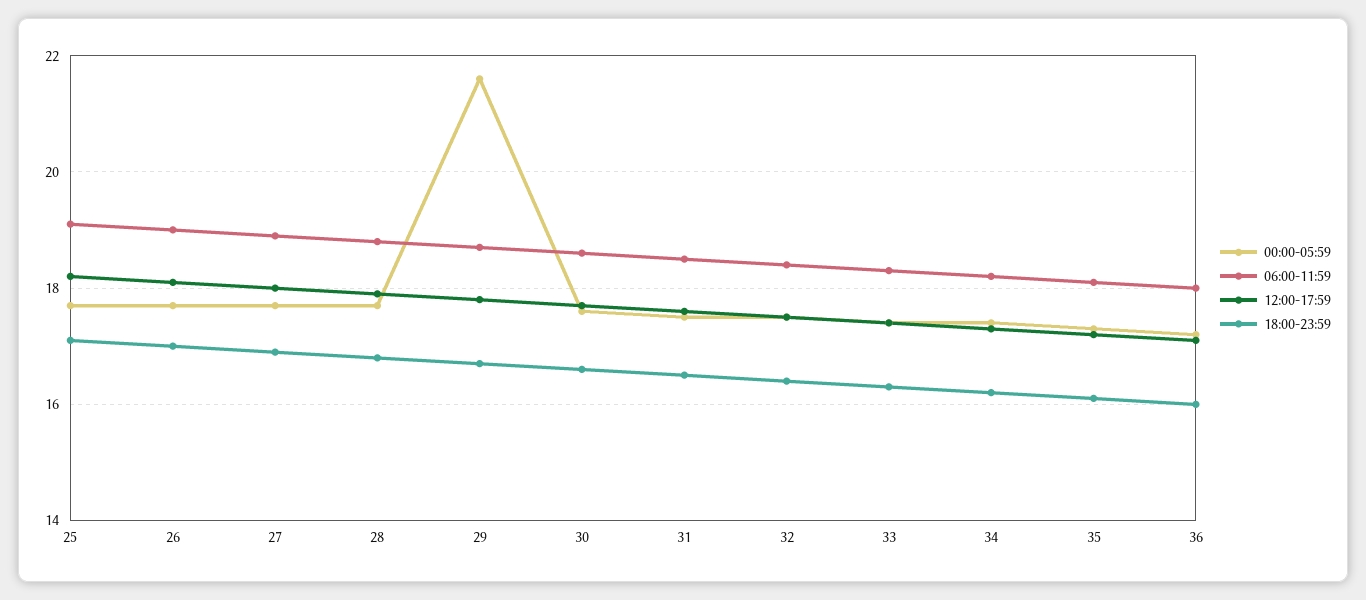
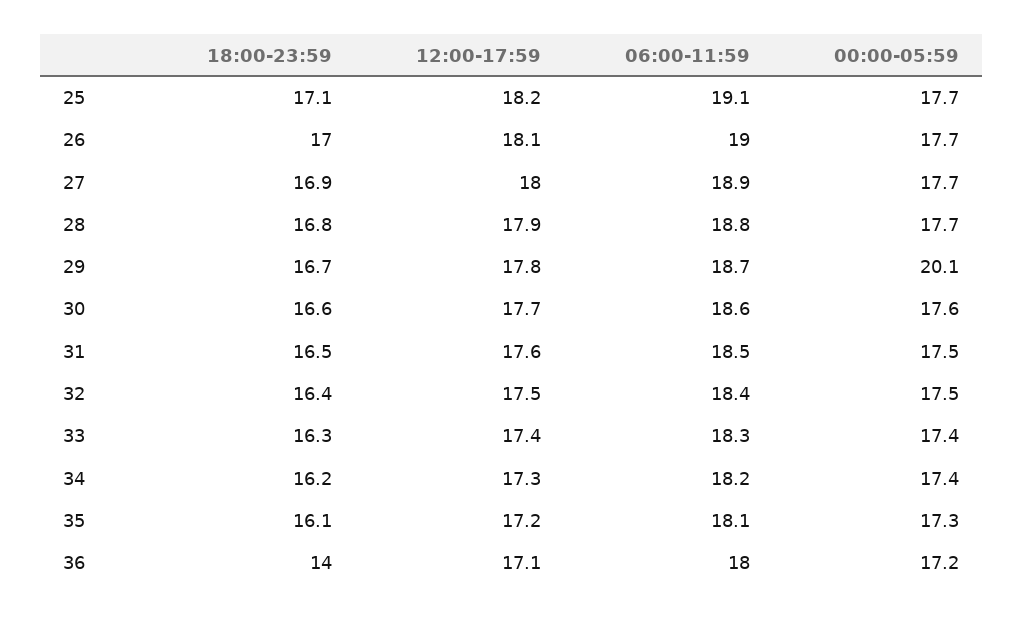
  {
    "00:00-05:59": {
      "25": 17.7,
      "26": 17.7,
      "27": 17.7,
      "28": 17.7,
-     "29": 21.5,
+     "29": 20.1,
      "30": 17.6,
      "31": 17.5,
      "32": 17.5,
      "33": 17.4,
      "34": 17.4,
      "35": 17.3,
      "36": 17.2
    },
    "06:00-11:59": {
      "25": 19.1,
      "26": 19,
      "27": 18.9,
      "28": 18.8,
      "29": 18.7,
      "30": 18.6,
      "31": 18.5,
      "32": 18.4,
      "33": 18.3,
      "34": 18.2,
      "35": 18.1,
      "36": 18
    },
    "12:00-17:59": {
      "25": 18.2,
      "26": 18.1,
      "27": 18,
      "28": 17.9,
      "29": 17.8,
      "30": 17.7,
      "31": 17.6,
      "32": 17.5,
      "33": 17.4,
      "34": 17.3,
      "35": 17.2,
      "36": 17.1
    },
    "18:00-23:59": {
      "25": 17.1,
      "26": 17,
      "27": 16.9,
      "28": 16.8,
      "29": 16.7,
      "30": 16.6,
      "31": 16.5,
      "32": 16.4,
      "33": 16.3,
      "34": 16.2,
      "35": 16.1,
-     "36": 16
+     "36": 14
    }
  }

